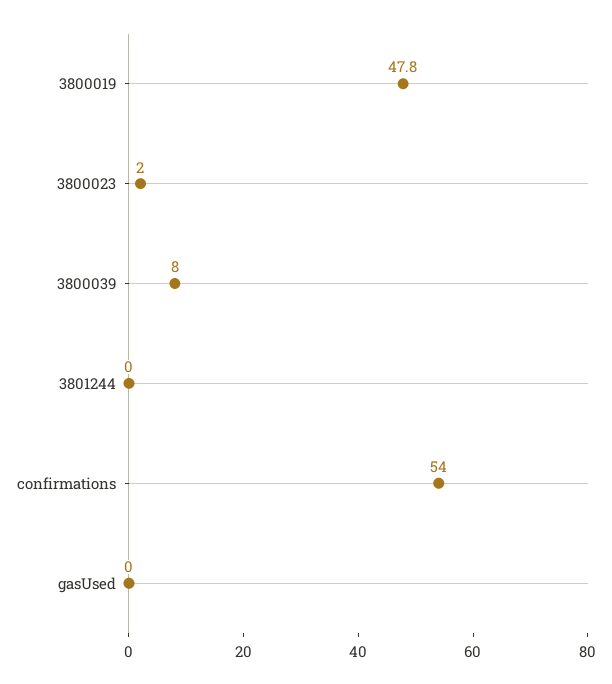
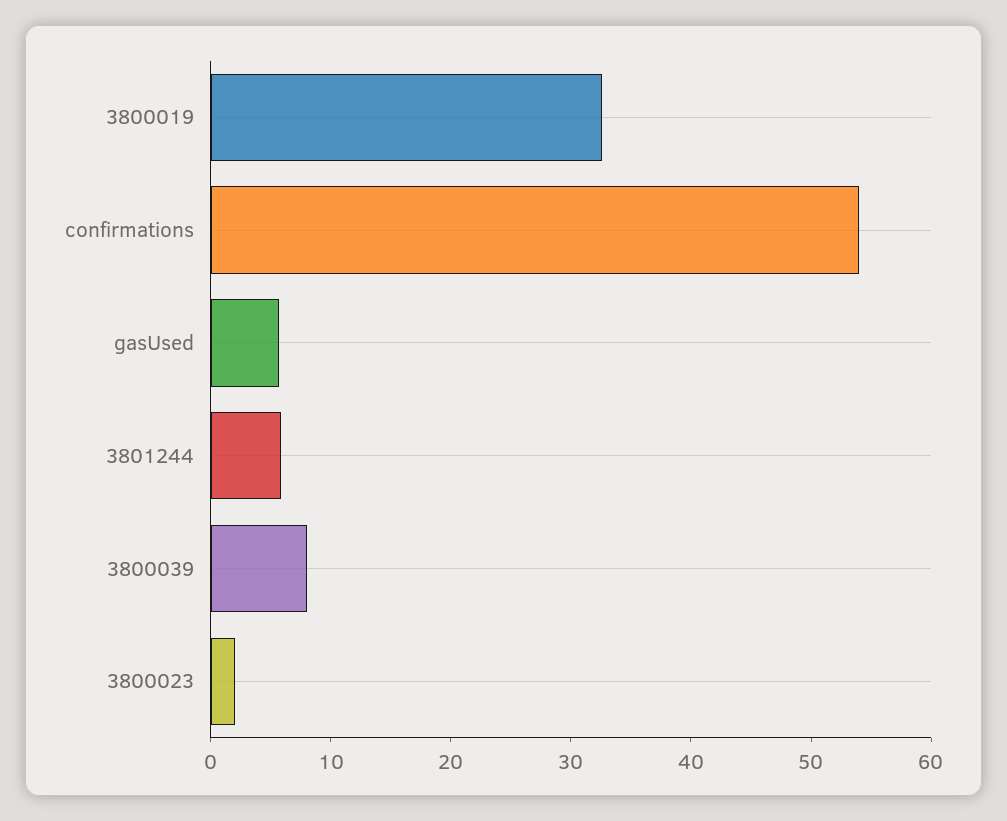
  {
-   "3800019": 47.8,
+   "3800019": 32,
    "3800023": 2,
    "3800039": 8,
-   "3801244": 0,
+   "3801244": 6,
    "confirmations": 54,
-   "gasUsed": 0
+   "gasUsed": 6
  }

